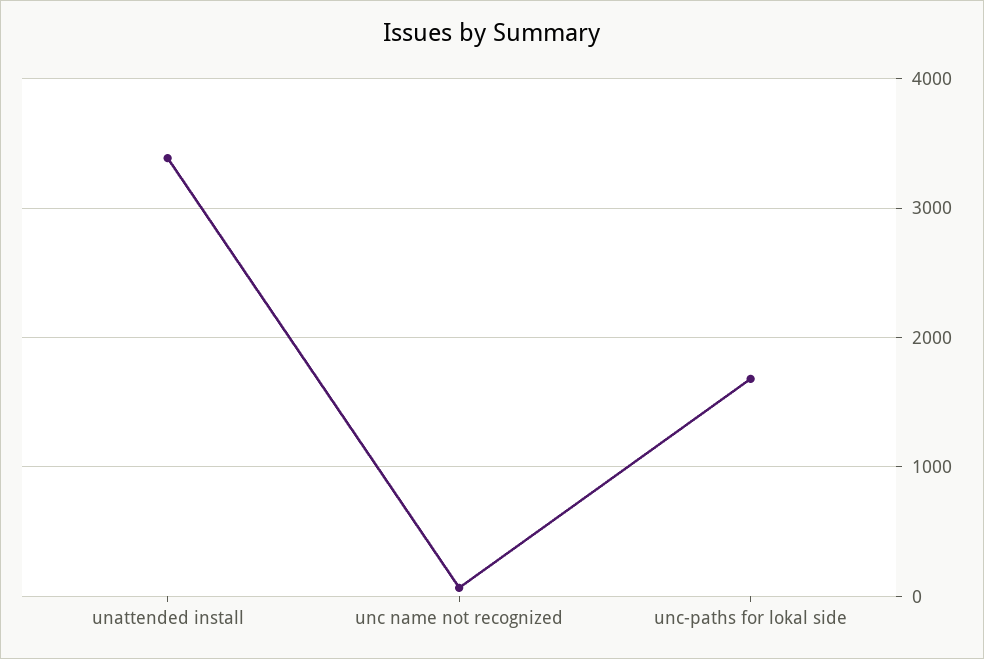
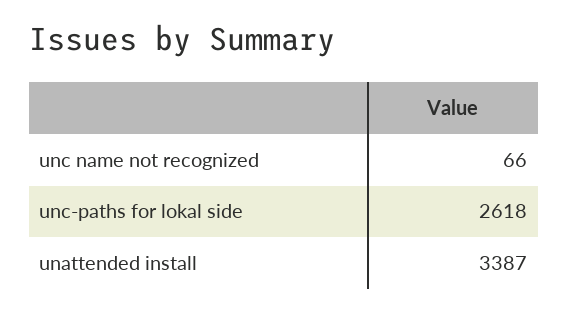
  {
    "unattended install": 3387,
    "unc name not recognized": 66,
-   "unc-paths for lokal side": 1700
+   "unc-paths for lokal side": 2618
  }

